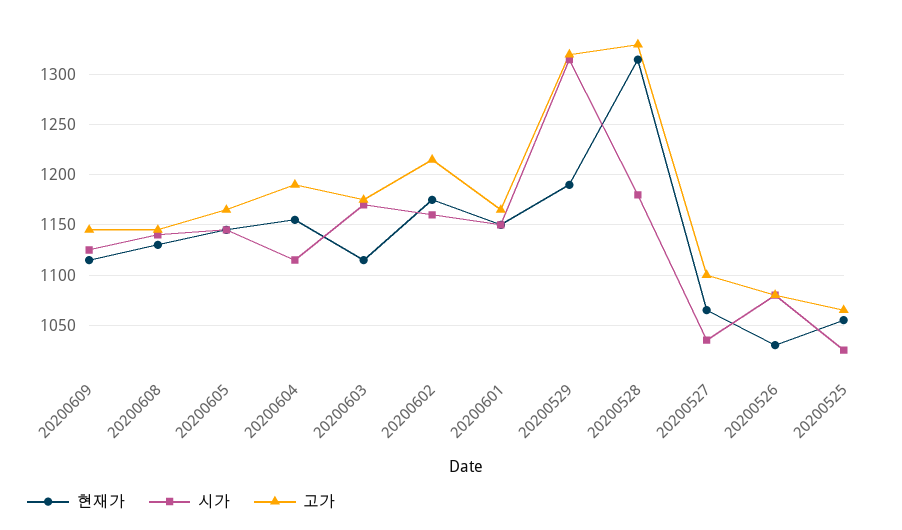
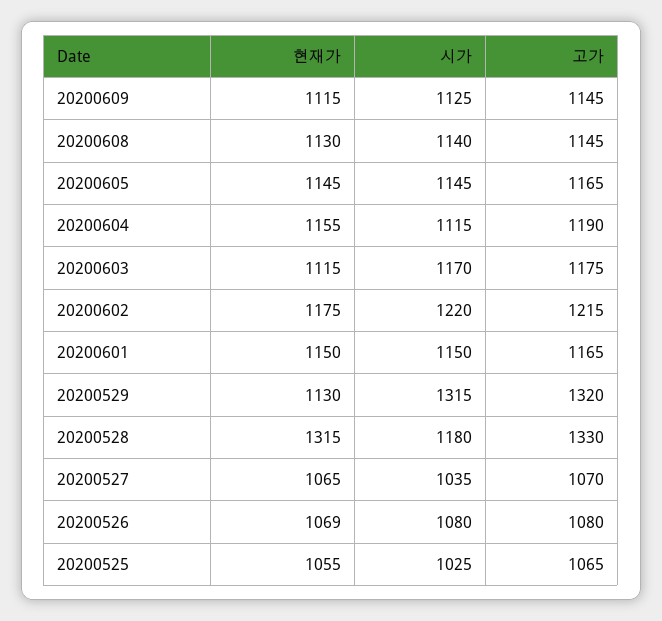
  {
    "현재가": {
      "20200609": 1115,
      "20200608": 1130,
      "20200605": 1145,
      "20200604": 1155,
      "20200603": 1115,
      "20200602": 1175,
      "20200601": 1150,
-     "20200529": 1190,
+     "20200529": 1130,
      "20200528": 1315,
      "20200527": 1065,
-     "20200526": 1030,
+     "20200526": 1069,
      "20200525": 1055
    },
    "시가": {
      "20200609": 1125,
      "20200608": 1140,
      "20200605": 1145,
      "20200604": 1115,
      "20200603": 1170,
-     "20200602": 1160,
+     "20200602": 1220,
      "20200601": 1150,
      "20200529": 1315,
      "20200528": 1180,
      "20200527": 1035,
      "20200526": 1080,
      "20200525": 1025
    },
    "고가": {
      "20200609": 1145,
      "20200608": 1145,
      "20200605": 1165,
      "20200604": 1190,
      "20200603": 1175,
      "20200602": 1215,
      "20200601": 1165,
      "20200529": 1320,
      "20200528": 1330,
-     "20200527": 1100,
+     "20200527": 1070,
      "20200526": 1080,
      "20200525": 1065
    }
  }

